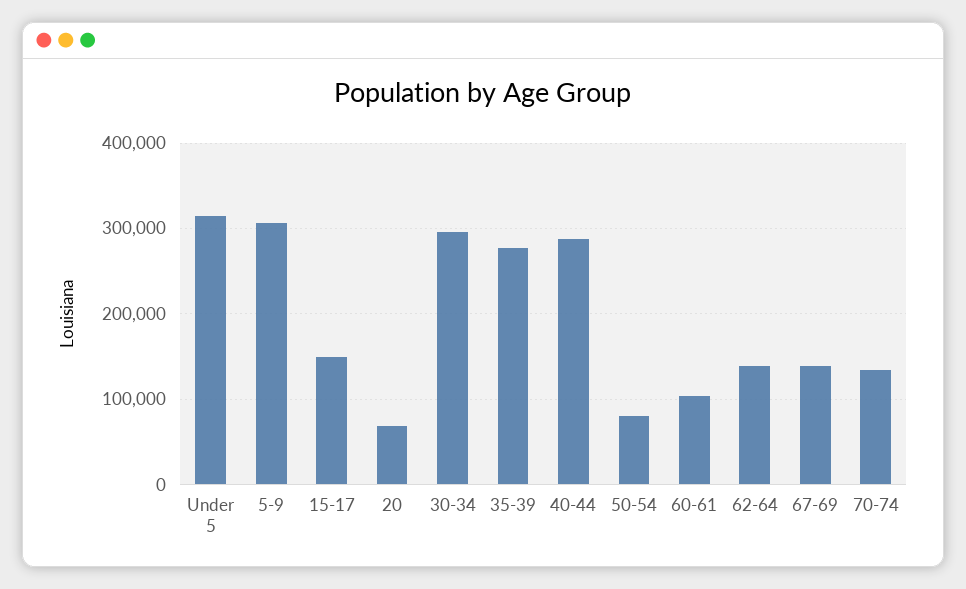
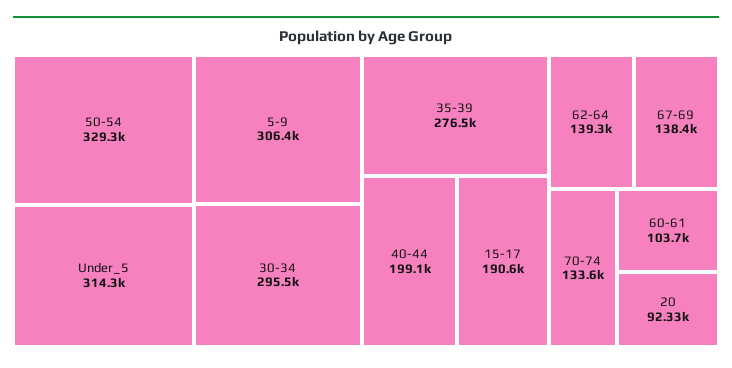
  {
    "Under 5": 314300,
    "5-9": 306400,
-   "15-17": 150000,
+   "15-17": 190600,
-   "20": 70000,
+   "20": 92330,
    "30-34": 295500,
    "35-39": 276500,
-   "40-44": 290000,
+   "40-44": 199100,
-   "50-54": 80000,
+   "50-54": 329300,
    "60-61": 103700,
    "62-64": 139300,
    "67-69": 138400,
    "70-74": 133600
  }

